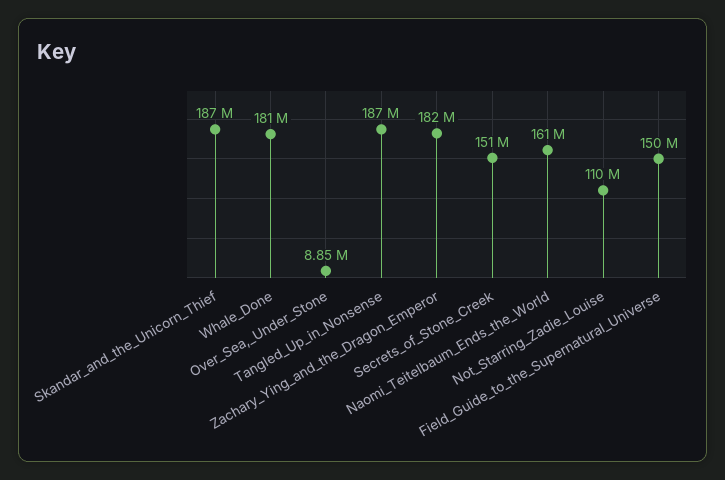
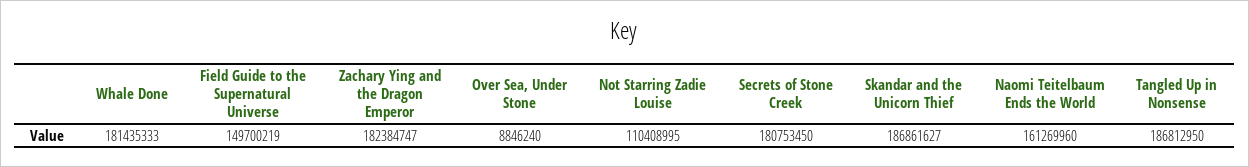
  {
    "Skandar_and_the_Unicorn_Thief": 186861627,
    "Whale_Done": 181435333,
    "Over_Sea,_Under_Stone": 8846240,
    "Tangled_Up_in_Nonsense": 186812950,
    "Zachary_Ying_and_the_Dragon_Emperor": 182384747,
-   "Secrets_of_Stone_Creek": 151000000,
+   "Secrets_of_Stone_Creek": 180753450,
    "Naomi_Teitelbaum_Ends_the_World": 161269960,
    "Not_Starring_Zadie_Louise": 110408995,
    "Field_Guide_to_the_Supernatural_Universe": 149700219
  }

